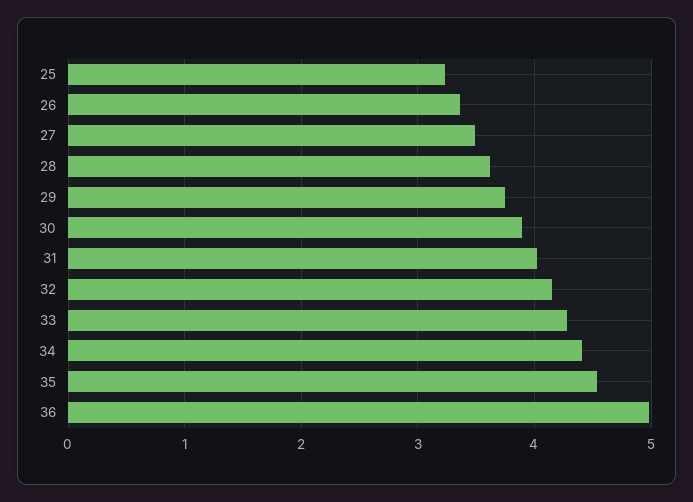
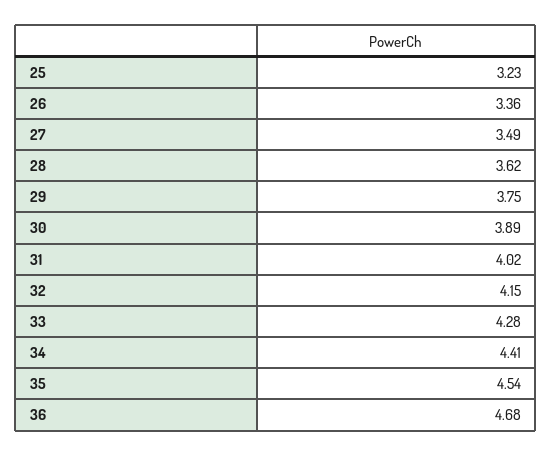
  {
    "25": 3.23,
    "26": 3.36,
    "27": 3.49,
    "28": 3.62,
    "29": 3.75,
    "30": 3.89,
    "31": 4.02,
    "32": 4.15,
    "33": 4.28,
    "34": 4.41,
    "35": 4.54,
-   "36": 5
+   "36": 4.68
  }

